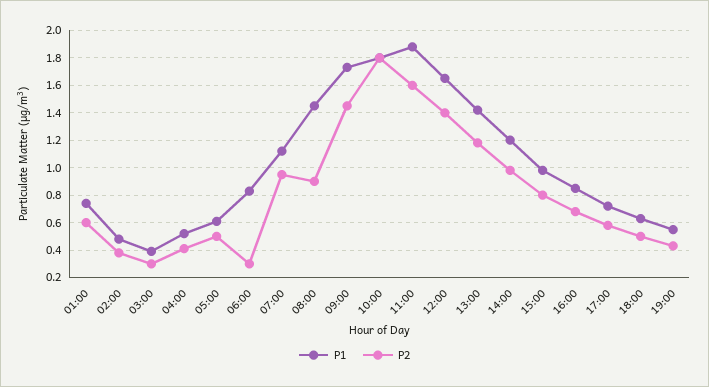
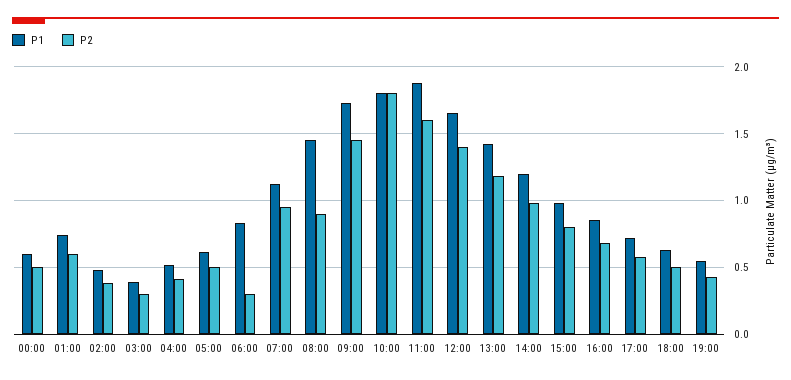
  {
    "P1": {
      "01:00": 0.75,
      "02:00": 0.5,
      "03:00": 0.4,
      "04:00": 0.5,
      "05:00": 0.6,
      "06:00": 0.85,
      "07:00": 1.1,
      "08:00": 1.45,
      "09:00": 1.75,
      "10:00": 1.8,
      "11:00": 1.9,
      "12:00": 1.65,
      "13:00": 1.4,
      "14:00": 1.2,
      "15:00": 1,
      "16:00": 0.85,
      "17:00": 0.7,
      "18:00": 0.65,
-     "19:00": 0.55
+     "19:00": 0.55,
+     "00:00": 0.6
    },
    "P2": {
      "01:00": 0.6,
      "02:00": 0.4,
      "03:00": 0.3,
      "04:00": 0.4,
      "05:00": 0.5,
      "06:00": 0.3,
      "07:00": 0.95,
      "08:00": 0.9,
      "09:00": 1.45,
      "10:00": 1.8,
      "11:00": 1.6,
      "12:00": 1.4,
      "13:00": 1.2,
      "14:00": 1,
      "15:00": 0.8,
      "16:00": 0.7,
      "17:00": 0.6,
      "18:00": 0.5,
-     "19:00": 0.45
+     "19:00": 0.45,
+     "00:00": 0.5
    }
  }

